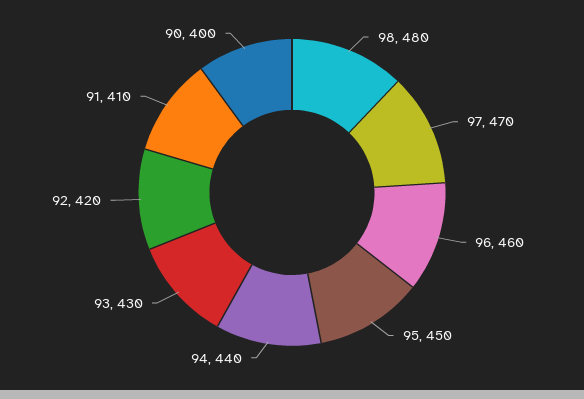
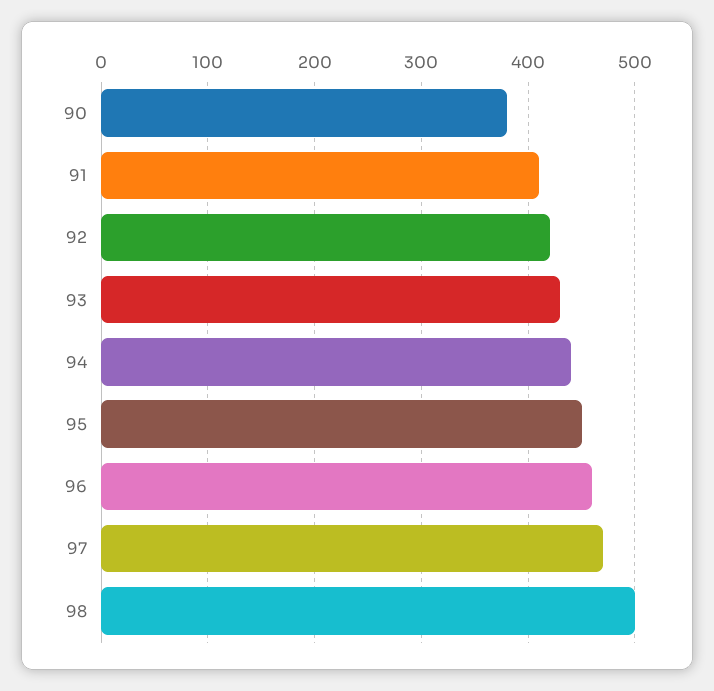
  {
-   "98": 480,
+   "98": 500,
    "97": 470,
    "96": 460,
    "95": 450,
    "94": 440,
    "93": 430,
    "92": 420,
    "91": 410,
-   "90": 400
+   "90": 380
  }

